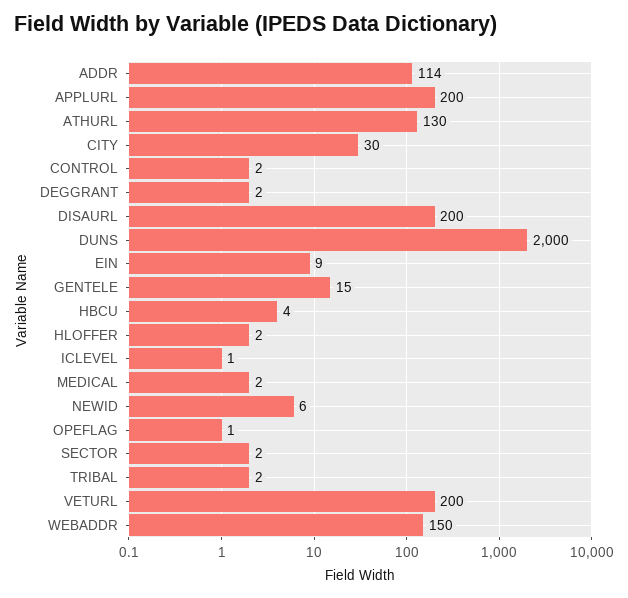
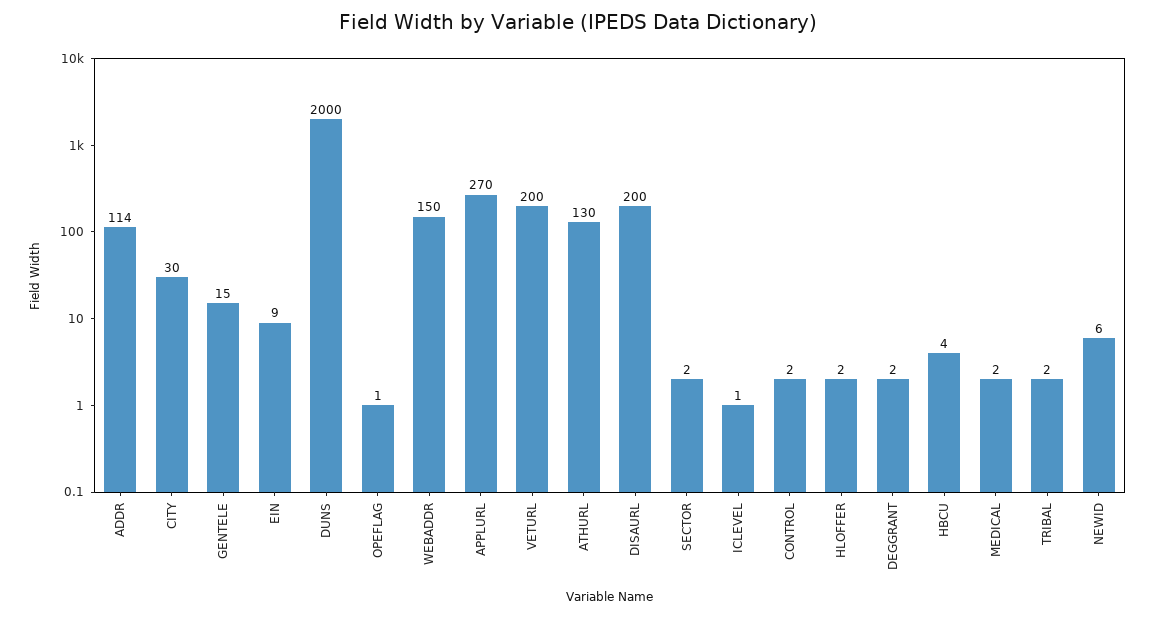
  {
    "ADDR": 114,
-   "APPLURL": 200,
+   "APPLURL": 270,
    "ATHURL": 130,
    "CITY": 30,
    "CONTROL": 2,
    "DEGGRANT": 2,
    "DISAURL": 200,
    "DUNS": 2000,
    "EIN": 9,
    "GENTELE": 15,
    "HBCU": 4,
    "HLOFFER": 2,
    "ICLEVEL": 1,
    "MEDICAL": 2,
    "NEWID": 6,
    "OPEFLAG": 1,
    "SECTOR": 2,
    "TRIBAL": 2,
    "VETURL": 200,
    "WEBADDR": 150
  }

